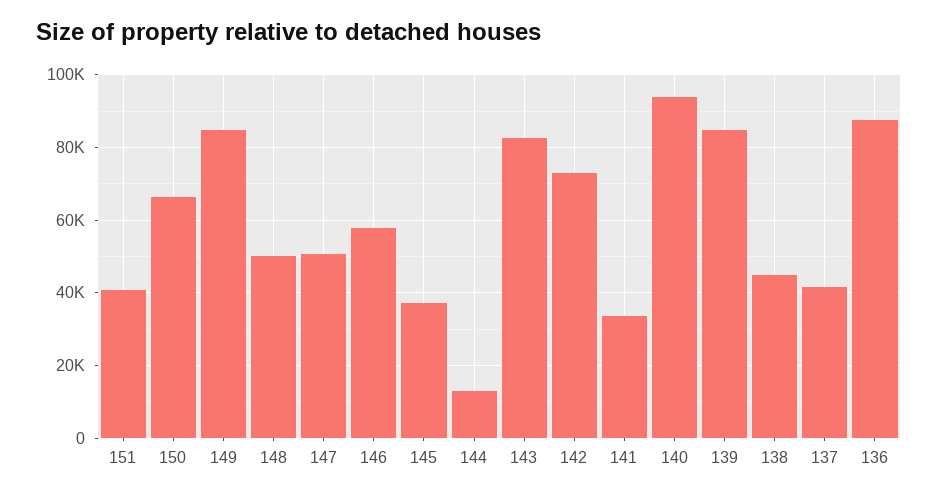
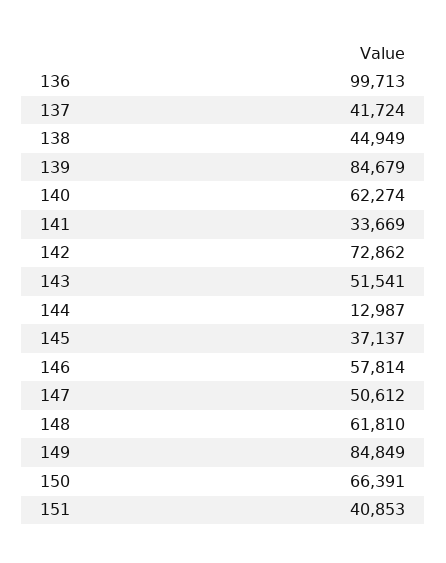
  {
    "151": 40853,
    "150": 66391,
    "149": 84849,
-   "148": 50000,
+   "148": 61810,
    "147": 50612,
    "146": 57814,
    "145": 37137,
    "144": 12987,
-   "143": 82000,
+   "143": 51541,
    "142": 72862,
    "141": 33669,
-   "140": 94000,
+   "140": 62274,
    "139": 84679,
    "138": 44949,
    "137": 41724,
-   "136": 88000
+   "136": 99713
  }

